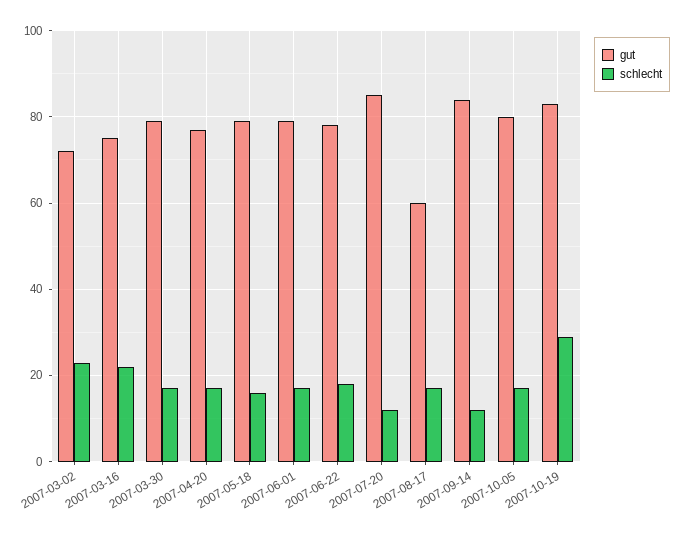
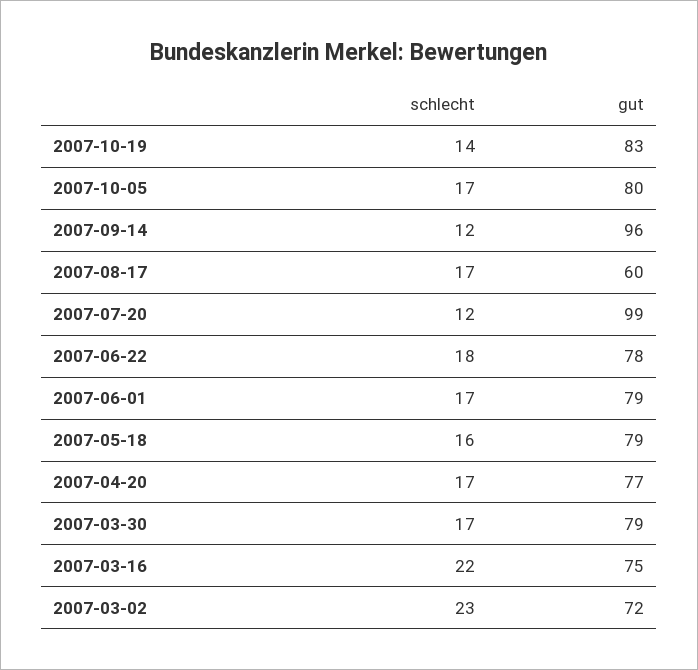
  {
    "gut": {
      "2007-03-02": 72,
      "2007-03-16": 75,
      "2007-03-30": 79,
      "2007-04-20": 77,
      "2007-05-18": 79,
      "2007-06-01": 79,
      "2007-06-22": 78,
-     "2007-07-20": 85,
+     "2007-07-20": 99,
      "2007-08-17": 60,
-     "2007-09-14": 85,
+     "2007-09-14": 96,
      "2007-10-05": 80,
      "2007-10-19": 83
    },
    "schlecht": {
      "2007-03-02": 23,
      "2007-03-16": 22,
      "2007-03-30": 17,
      "2007-04-20": 17,
      "2007-05-18": 16,
      "2007-06-01": 17,
      "2007-06-22": 18,
      "2007-07-20": 12,
      "2007-08-17": 17,
      "2007-09-14": 12,
      "2007-10-05": 17,
-     "2007-10-19": 30
+     "2007-10-19": 14
    }
  }

